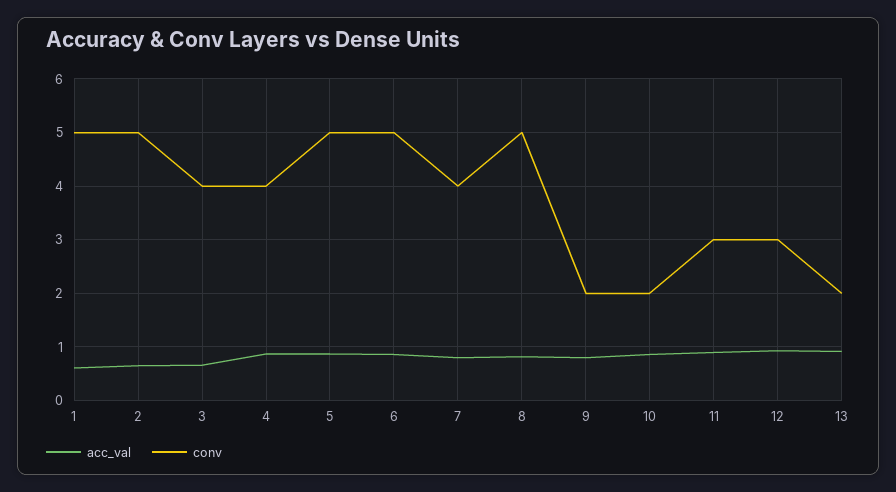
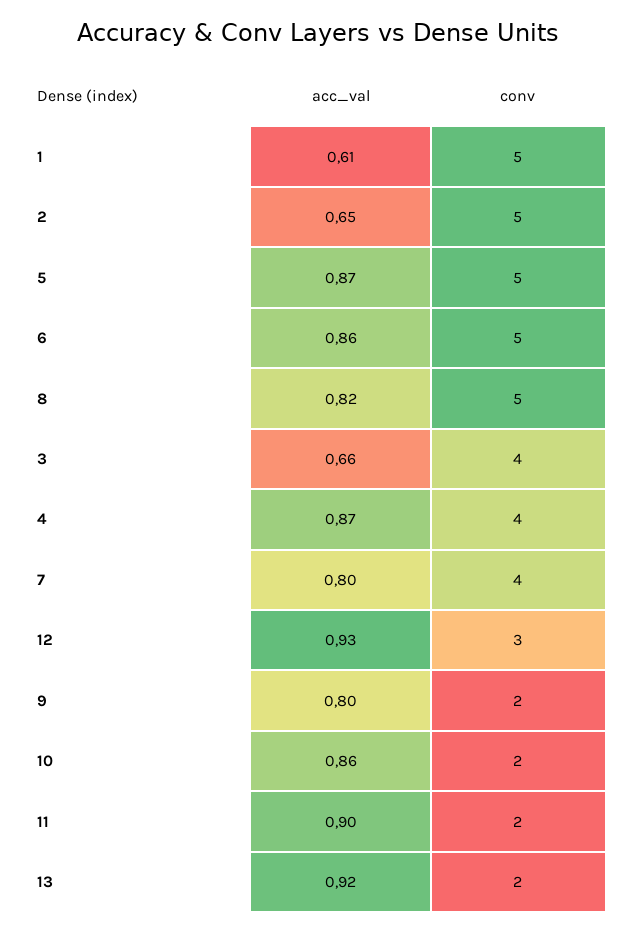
  {
    "acc_val": {
      "1": 0.61,
      "2": 0.65,
      "3": 0.66,
      "4": 0.87,
      "5": 0.87,
      "6": 0.86,
      "7": 0.8,
      "8": 0.82,
      "9": 0.8,
      "10": 0.86,
      "11": 0.9,
      "12": 0.93,
      "13": 0.92
    },
    "conv": {
      "1": 5,
      "2": 5,
      "3": 4,
      "4": 4,
      "5": 5,
      "6": 5,
      "7": 4,
      "8": 5,
      "9": 2,
      "10": 2,
-     "11": 3,
+     "11": 2,
      "12": 3,
      "13": 2
    }
  }

